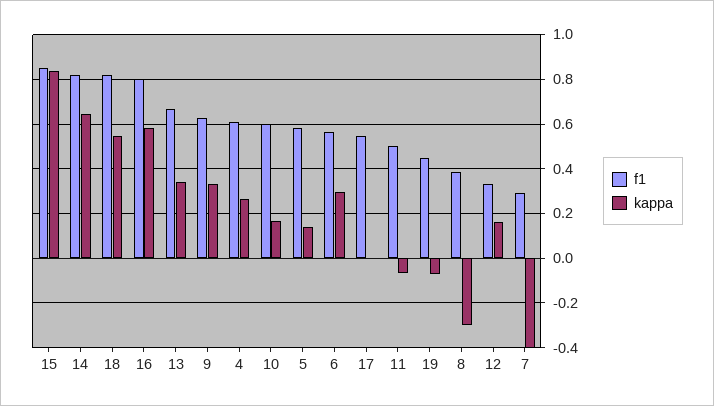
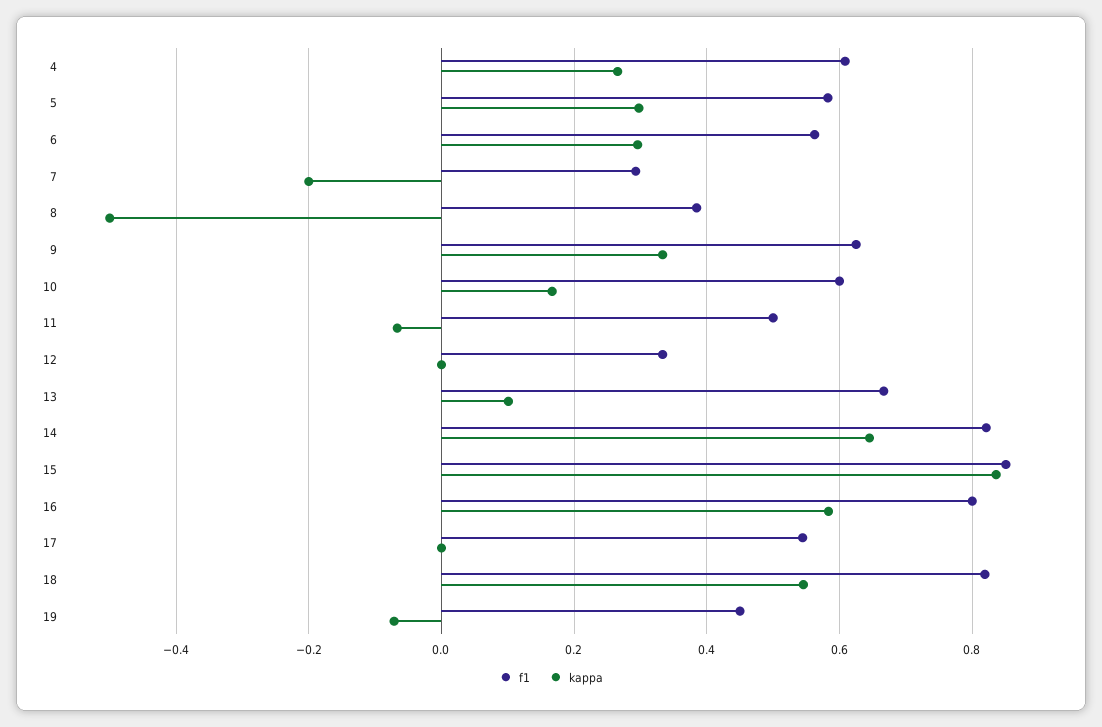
  {
    "f1": {
      "15": 0.86,
      "14": 0.82,
      "18": 0.82,
      "16": 0.8,
      "13": 0.66,
      "9": 0.62,
      "4": 0.6,
      "10": 0.6,
      "5": 0.58,
      "6": 0.56,
      "17": 0.54,
      "11": 0.5,
      "19": 0.46,
      "8": 0.38,
      "12": 0.34,
      "7": 0.3
    },
    "kappa": {
      "15": 0.84,
      "14": 0.64,
      "18": 0.54,
      "16": 0.58,
-     "13": 0.35,
+     "13": 0.1,
      "9": 0.34,
      "4": 0.26,
      "10": 0.16,
-     "5": 0.15,
+     "5": 0.3,
      "6": 0.3,
      "17": 0,
      "11": -0.06,
      "19": -0.08,
-     "8": -0.3,
+     "8": -0.5,
-     "12": 0.15,
+     "12": 0,
-     "7": -0.4
+     "7": -0.2
    }
  }

